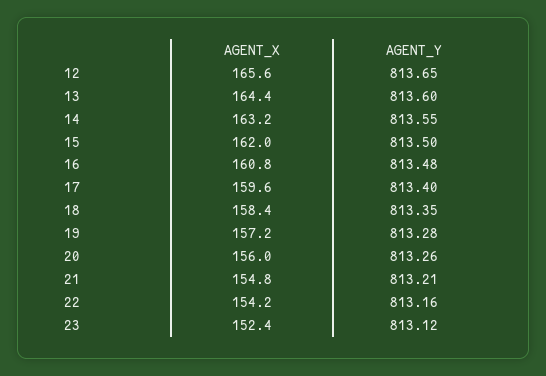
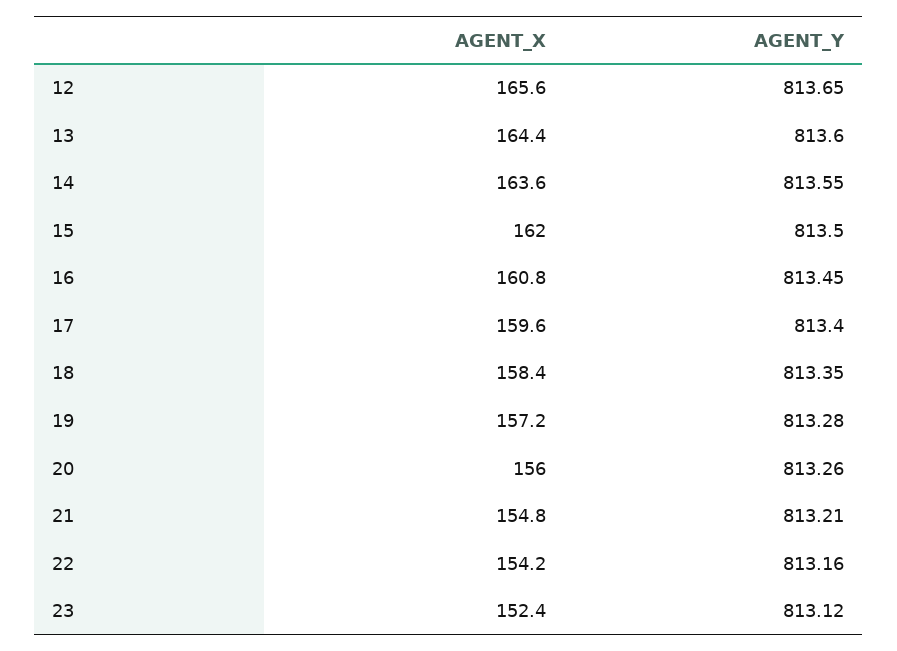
  {
    "AGENT_X": {
      "12": 165.6,
      "13": 164.4,
-     "14": 163.2,
+     "14": 163.6,
      "15": 162,
      "16": 160.8,
      "17": 159.6,
      "18": 158.4,
      "19": 157.2,
      "20": 156,
      "21": 154.8,
      "22": 154.2,
      "23": 152.4
    },
    "AGENT_Y": {
      "12": 813.65,
      "13": 813.6,
      "14": 813.55,
      "15": 813.5,
-     "16": 813.48,
+     "16": 813.45,
      "17": 813.4,
      "18": 813.35,
      "19": 813.28,
      "20": 813.26,
      "21": 813.21,
      "22": 813.16,
      "23": 813.12
    }
  }

